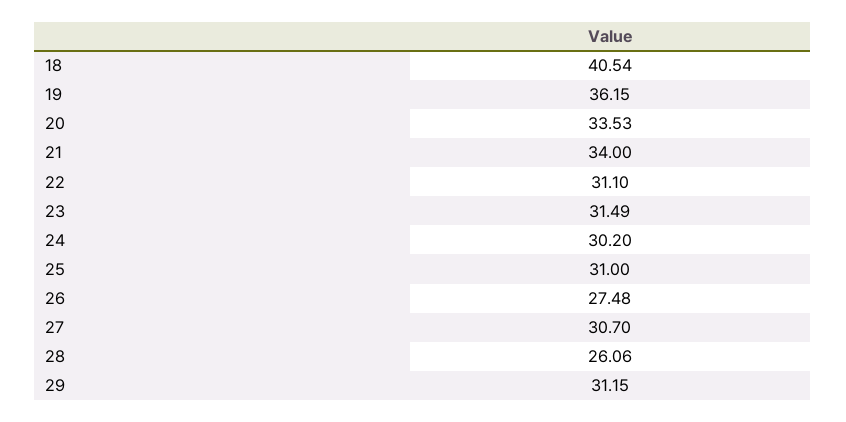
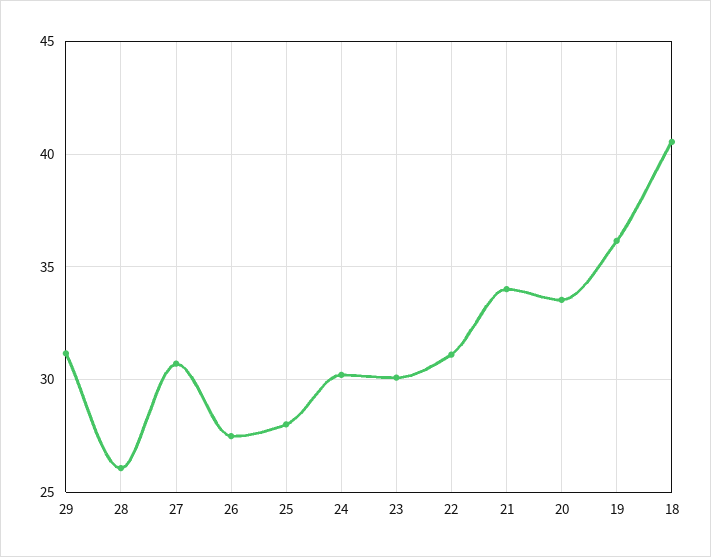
  {
    "18": 40.54,
    "19": 36.15,
    "20": 33.53,
    "21": 34,
    "22": 31.1,
-   "23": 31.49,
+   "23": 30,
    "24": 30.2,
-   "25": 31,
+   "25": 28,
    "26": 27.48,
    "27": 30.7,
    "28": 26.06,
    "29": 31.15
  }

